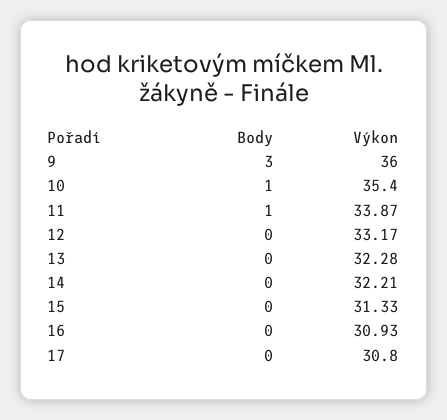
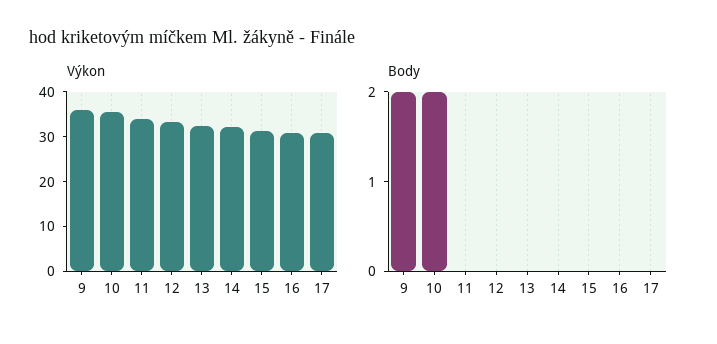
  {
    "Body": {
-     "9": 3,
+     "9": 2,
-     "10": 1,
+     "10": 2,
-     "11": 1,
+     "11": 0,
      "12": 0,
      "13": 0,
      "14": 0,
      "15": 0,
      "16": 0,
      "17": 0
    },
    "Výkon": {
      "9": 36,
      "10": 35.4,
      "11": 33.87,
      "12": 33.17,
      "13": 32.28,
      "14": 32.21,
      "15": 31.33,
      "16": 30.93,
      "17": 30.8
    }
  }

